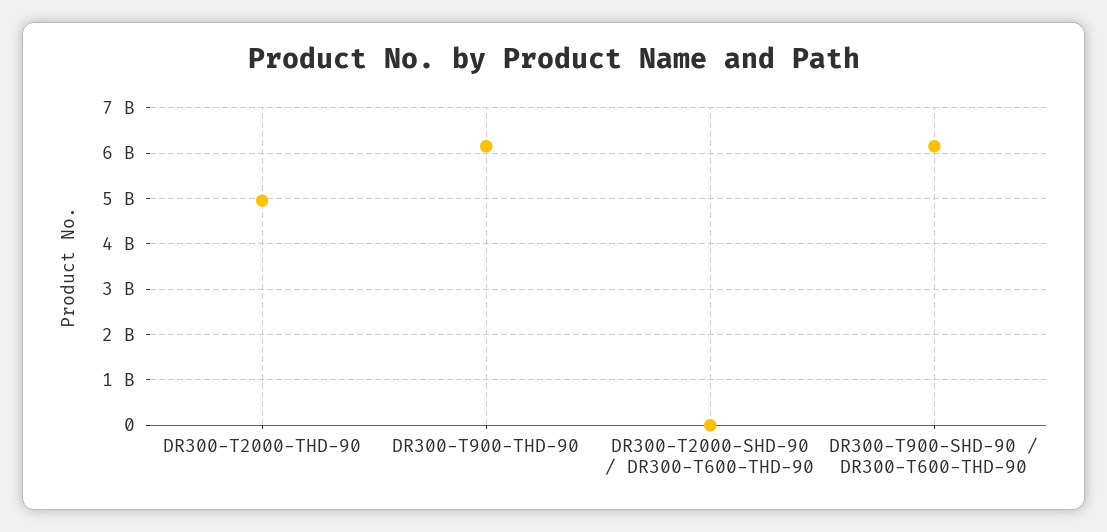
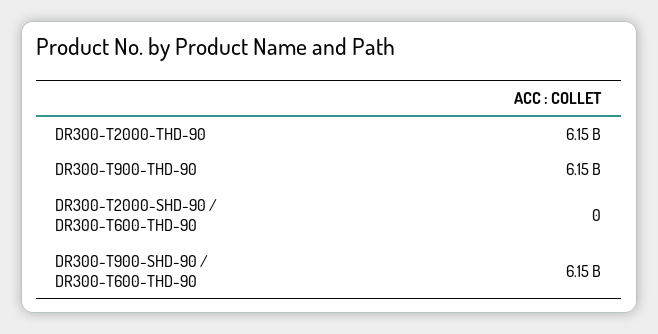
  {
-   "DR300-T2000-THD-90": 5000000000,
+   "DR300-T2000-THD-90": 6150000000,
    "DR300-T900-THD-90": 6150000000,
    "DR300-T2000-SHD-90 / DR300-T600-THD-90": 0,
    "DR300-T900-SHD-90 / DR300-T600-THD-90": 6150000000
  }

